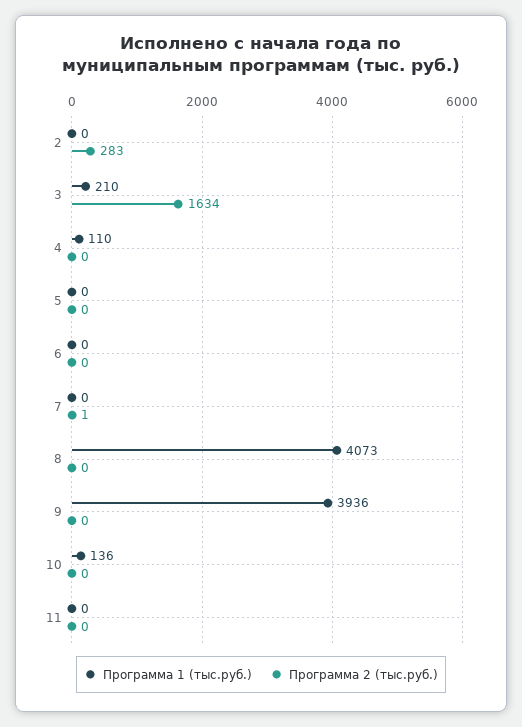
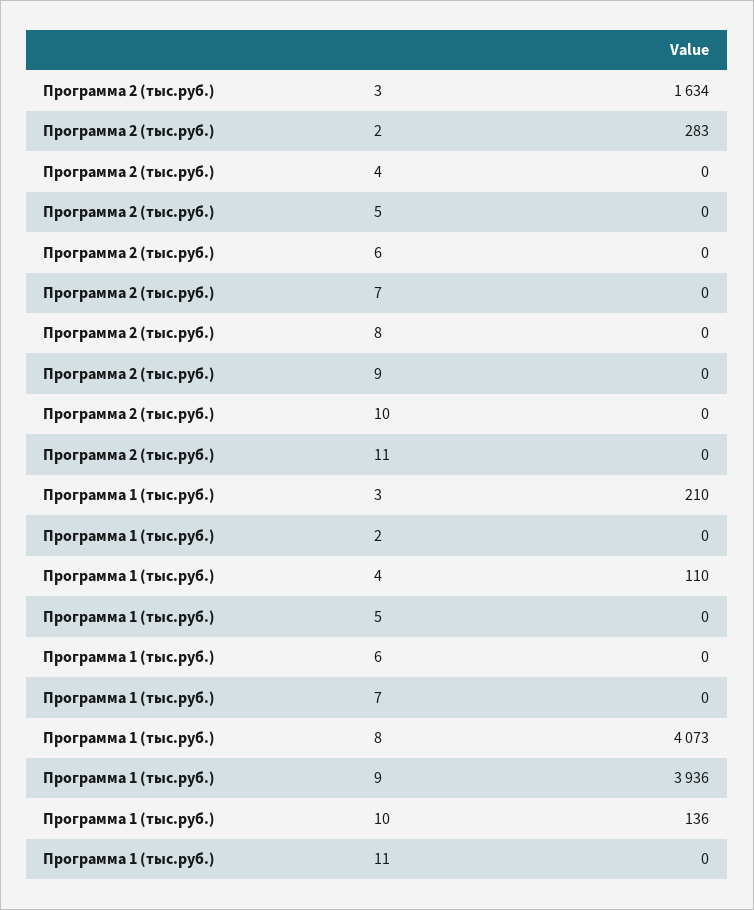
  {
    "Программа 1 (тыс.руб.)": {
      "2": 0,
      "3": 210,
      "4": 110,
      "5": 0,
      "6": 0,
      "7": 0,
      "8": 4073,
      "9": 3936,
      "10": 136,
      "11": 0
    },
    "Программа 2 (тыс.руб.)": {
      "2": 283,
      "3": 1634,
      "4": 0,
      "5": 0,
      "6": 0,
-     "7": 1,
+     "7": 0,
      "8": 0,
      "9": 0,
      "10": 0,
      "11": 0
    }
  }

